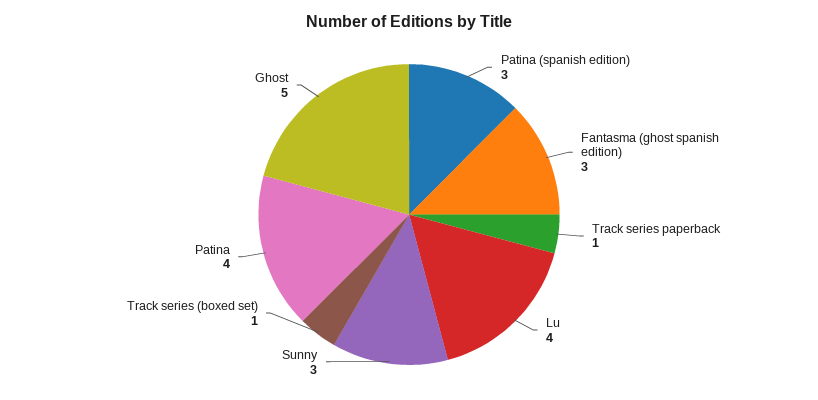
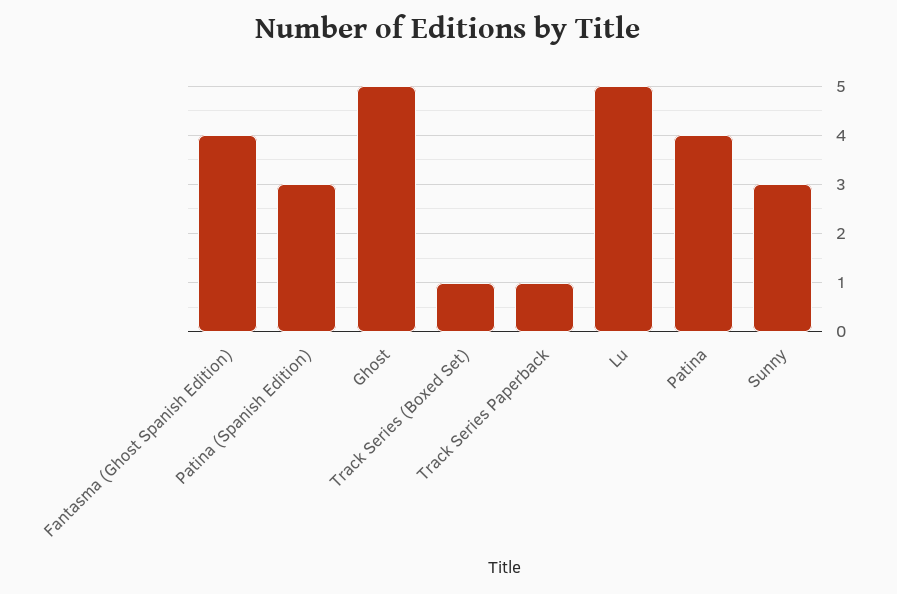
  {
    "Patina (spanish edition)": 3,
-   "Fantasma (ghost spanish edition)": 3,
+   "Fantasma (ghost spanish edition)": 4,
    "Track series paperback": 1,
-   "Lu": 4,
+   "Lu": 5,
    "Sunny": 3,
    "Track series (boxed set)": 1,
    "Patina": 4,
    "Ghost": 5
  }

